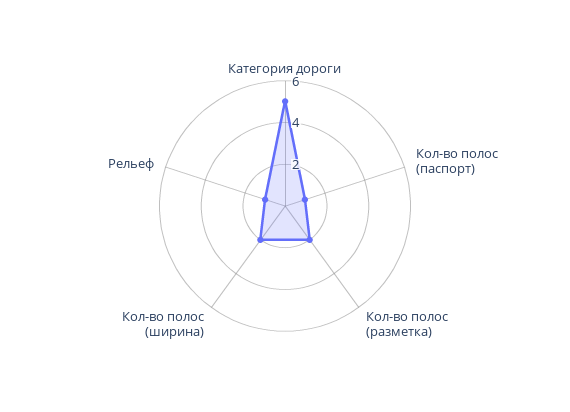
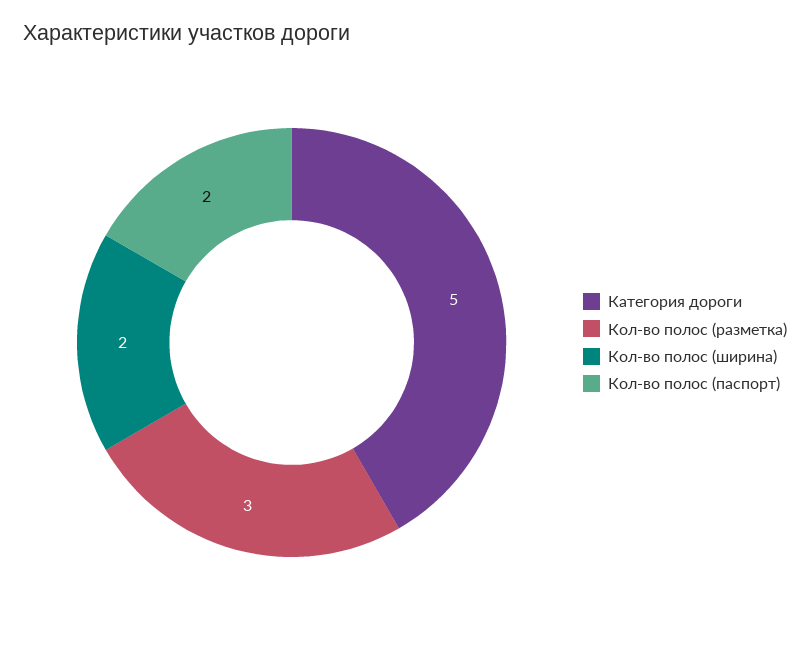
  {
    "Категория дороги": 5,
-   "Кол-во полос (паспорт)": 1,
+   "Кол-во полос (паспорт)": 2,
-   "Кол-во полос (разметка)": 2,
+   "Кол-во полос (разметка)": 3,
-   "Кол-во полос (ширина)": 2,
+   "Кол-во полос (ширина)": 2
-   "Рельеф": 1
  }

